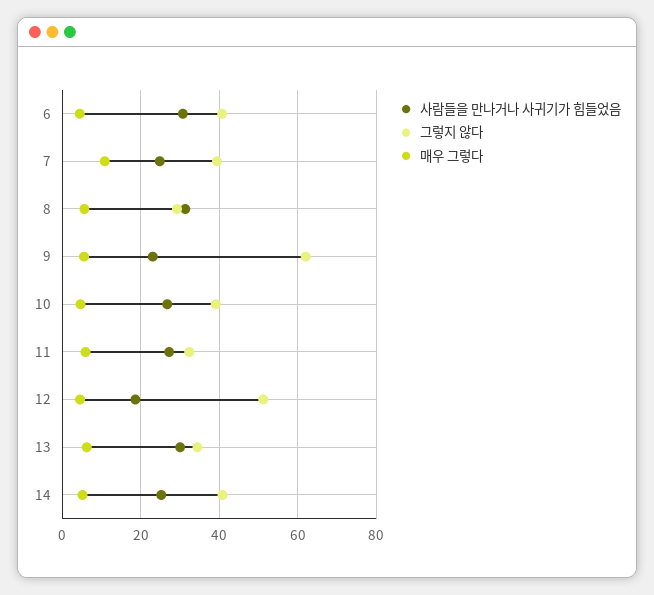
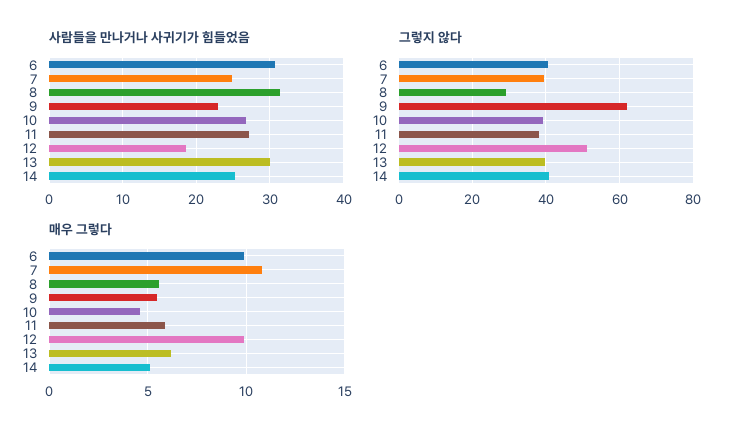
  {
    "사람들을 만나거나 사귀기가 힘들었음": {
      "6": 31,
      "7": 25,
      "8": 31,
      "9": 23,
      "10": 27,
      "11": 27,
      "12": 19,
      "13": 30,
      "14": 25
    },
    "그렇지 않다": {
      "6": 40,
      "7": 40,
      "8": 30,
      "9": 62,
      "10": 40,
-     "11": 32,
+     "11": 38,
      "12": 52,
-     "13": 34,
+     "13": 40,
      "14": 40
    },
    "매우 그렇다": {
-     "6": 4,
+     "6": 10,
      "7": 11,
      "8": 5.5,
      "9": 5.5,
      "10": 4.5,
      "11": 6,
-     "12": 4,
+     "12": 10,
      "13": 6,
      "14": 5
    }
  }

